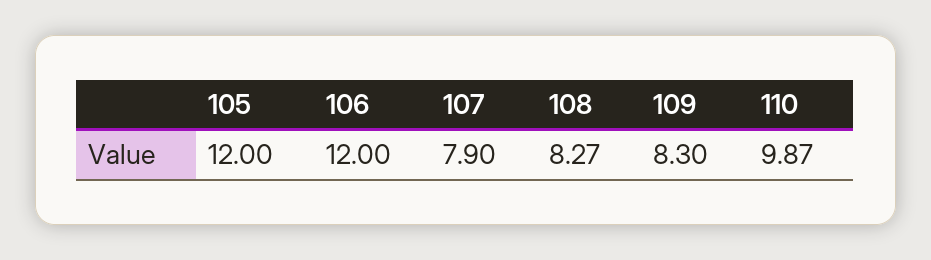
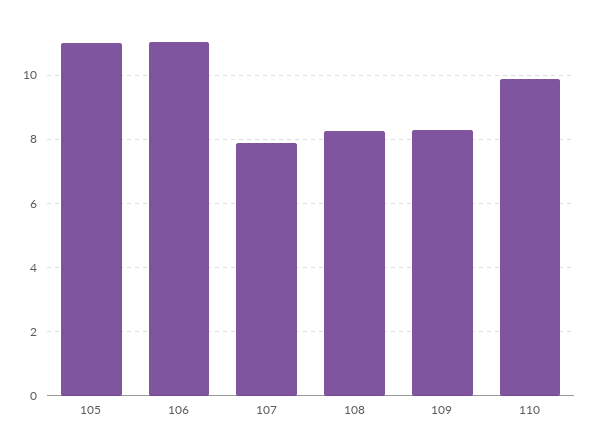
  {
-   "105": 12,
+   "105": 11,
-   "106": 12,
+   "106": 11,
    "107": 7.9,
    "108": 8.27,
    "109": 8.3,
    "110": 9.87
  }

